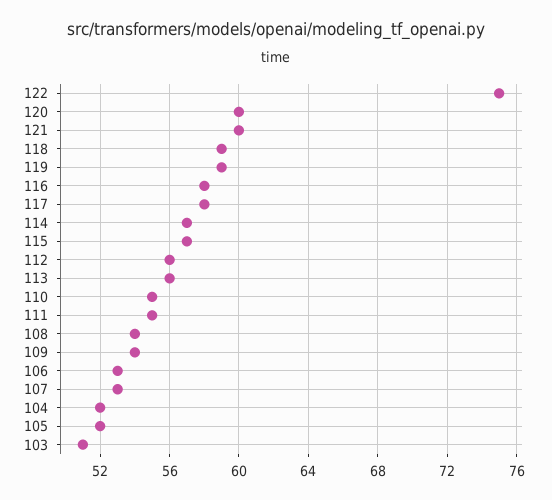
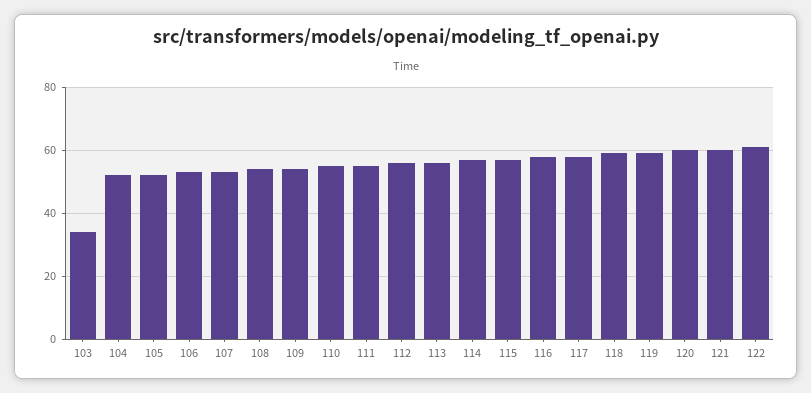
  {
-   "122": 75,
+   "122": 60,
    "120": 60,
    "121": 60,
    "118": 59,
    "119": 59,
    "116": 58,
    "117": 58,
    "114": 57,
    "115": 57,
    "112": 56,
    "113": 56,
    "110": 55,
    "111": 55,
    "108": 54,
    "109": 54,
    "106": 53,
    "107": 53,
    "104": 52,
    "105": 52,
-   "103": 51
+   "103": 35
  }

